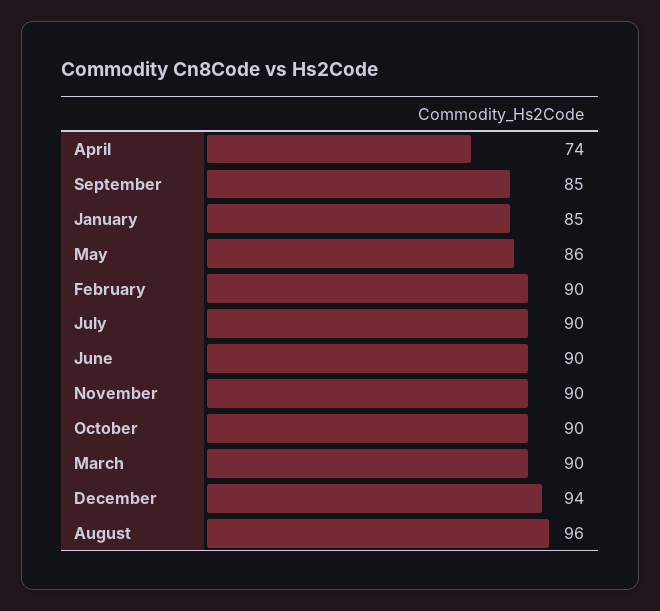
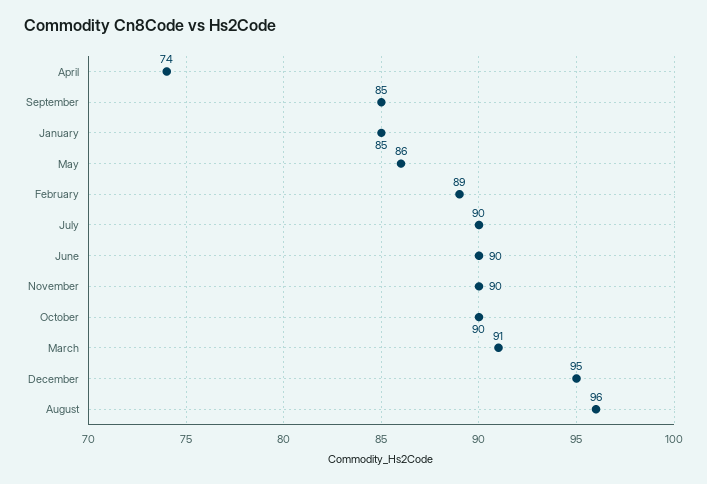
  {
    "April": 74,
    "September": 85,
    "January": 85,
    "May": 86,
-   "February": 90,
+   "February": 89,
    "July": 90,
    "June": 90,
    "November": 90,
    "October": 90,
-   "March": 90,
+   "March": 91,
-   "December": 94,
+   "December": 95,
    "August": 96
  }

